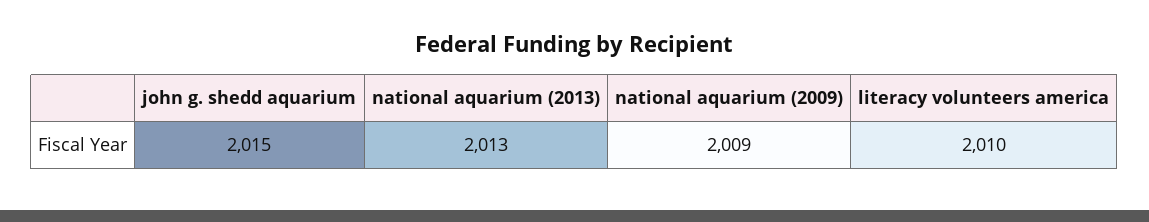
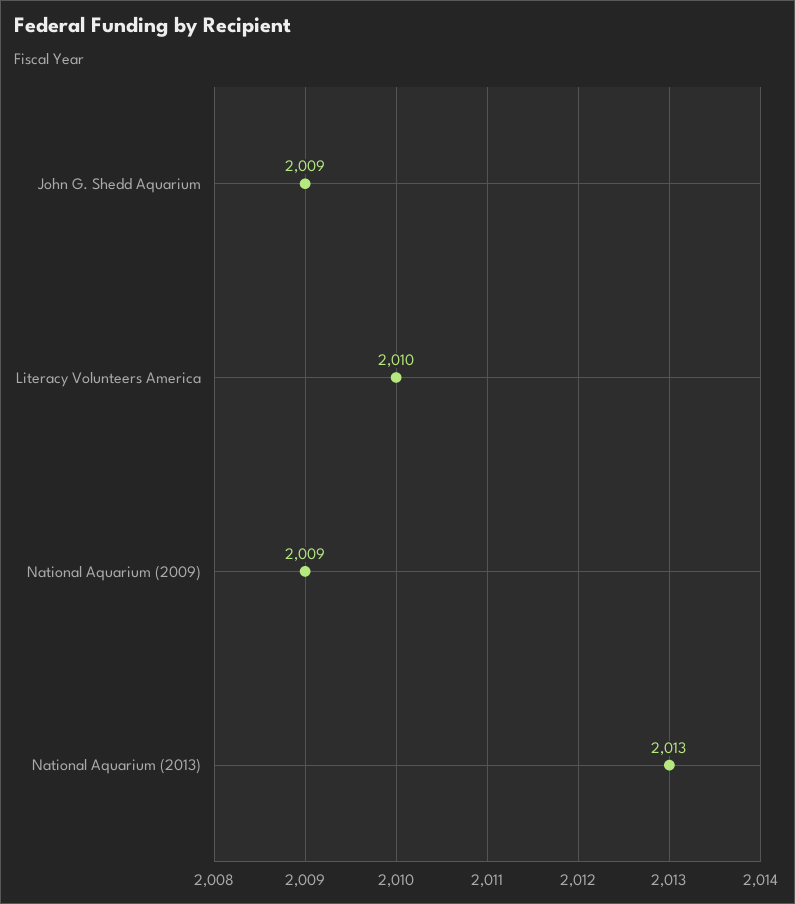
  {
-   "john g. shedd aquarium": 2015,
+   "john g. shedd aquarium": 2009,
    "national aquarium (2013)": 2013,
    "national aquarium (2009)": 2009,
    "literacy volunteers america": 2010
  }

